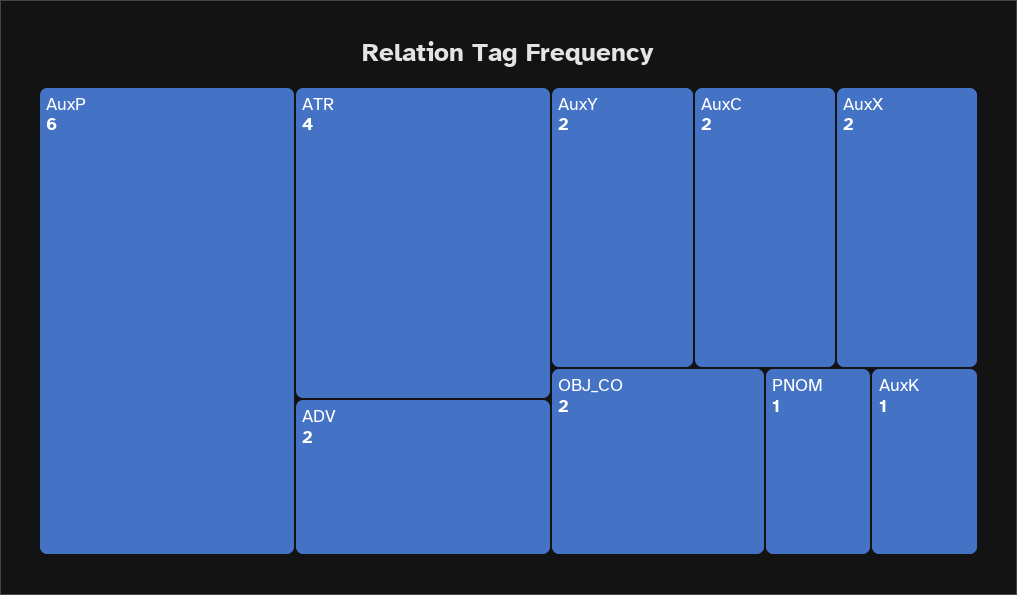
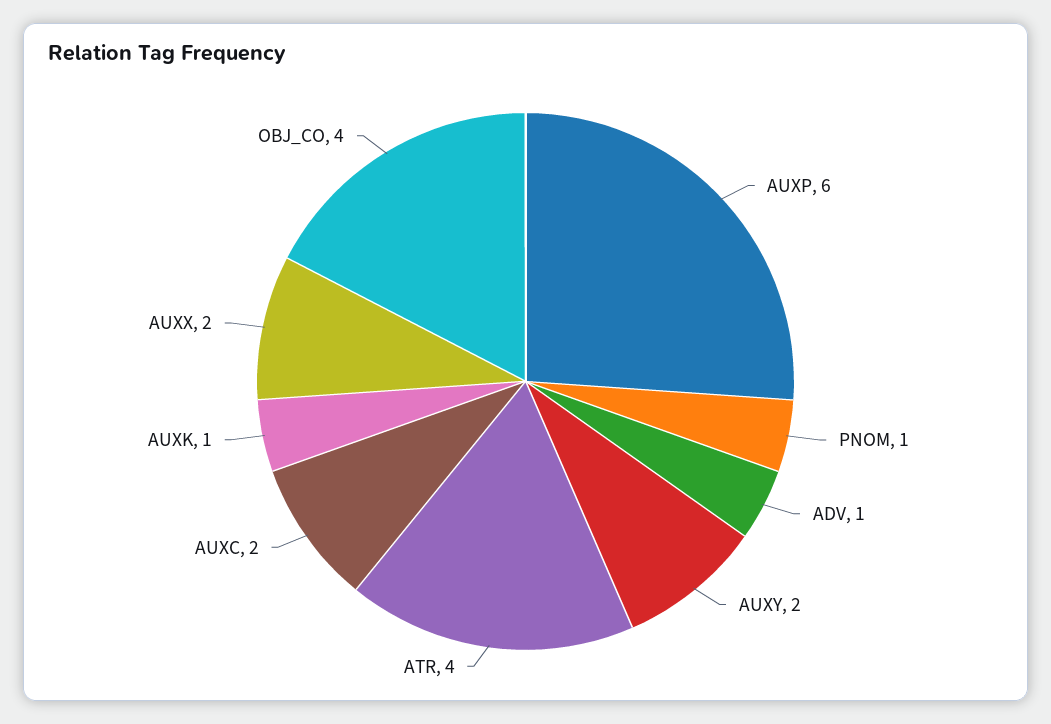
  {
    "AuxP": 6,
    "ATR": 4,
-   "ADV": 2,
+   "ADV": 1,
    "AuxY": 2,
    "AuxC": 2,
    "AuxX": 2,
-   "OBJ_CO": 2,
+   "OBJ_CO": 4,
    "PNOM": 1,
    "AuxK": 1
  }

